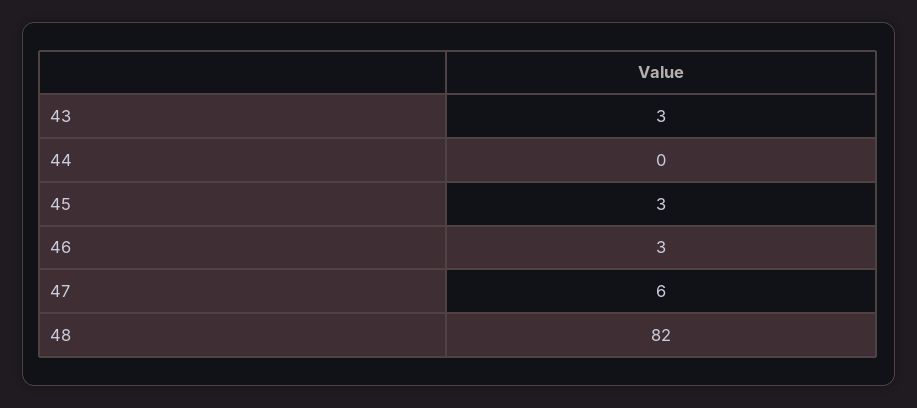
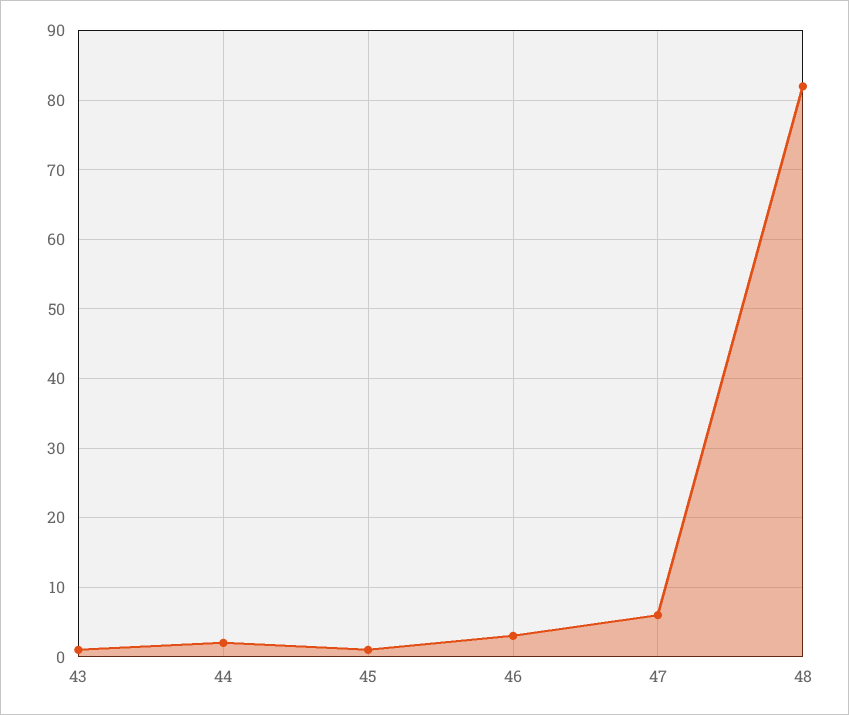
  {
-   "43": 3,
+   "43": 1,
-   "44": 0,
+   "44": 2,
-   "45": 3,
+   "45": 1,
    "46": 3,
    "47": 6,
    "48": 82
  }

